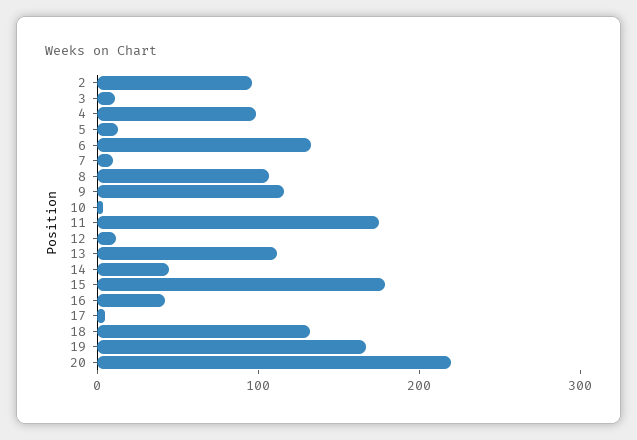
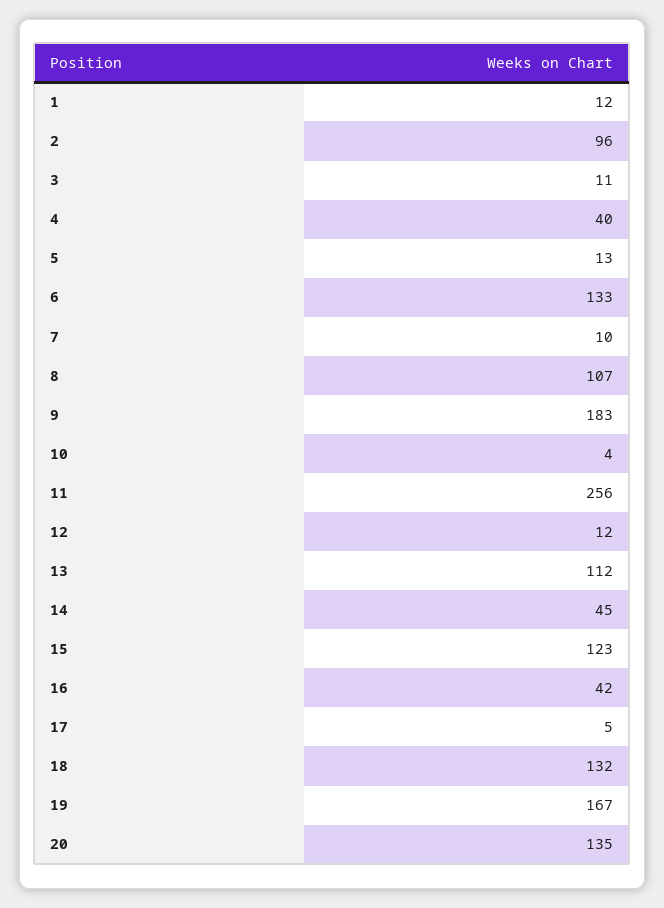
  {
    "2": 96,
    "3": 11,
-   "4": 100,
+   "4": 40,
    "5": 13,
    "6": 133,
    "7": 10,
    "8": 107,
-   "9": 120,
+   "9": 183,
    "10": 4,
-   "11": 180,
+   "11": 256,
    "12": 12,
    "13": 112,
    "14": 45,
-   "15": 180,
+   "15": 123,
    "16": 42,
    "17": 5,
    "18": 132,
    "19": 167,
-   "20": 220
+   "20": 135,
+   "1": 12
  }

